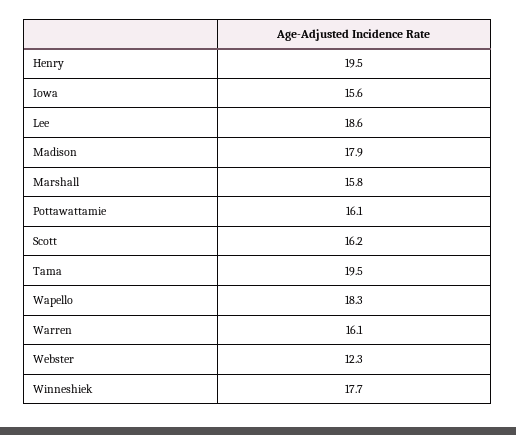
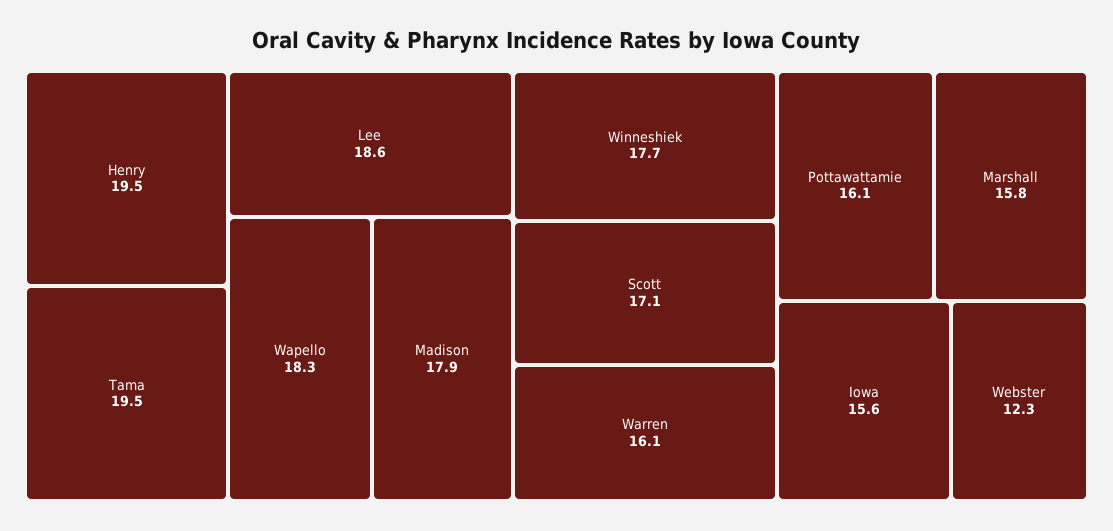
  {
    "Henry": 19.5,
    "Iowa": 15.6,
    "Lee": 18.6,
    "Madison": 17.9,
    "Marshall": 15.8,
    "Pottawattamie": 16.1,
-   "Scott": 16.2,
+   "Scott": 17.1,
    "Tama": 19.5,
    "Wapello": 18.3,
    "Warren": 16.1,
    "Webster": 12.3,
    "Winneshiek": 17.7
  }

